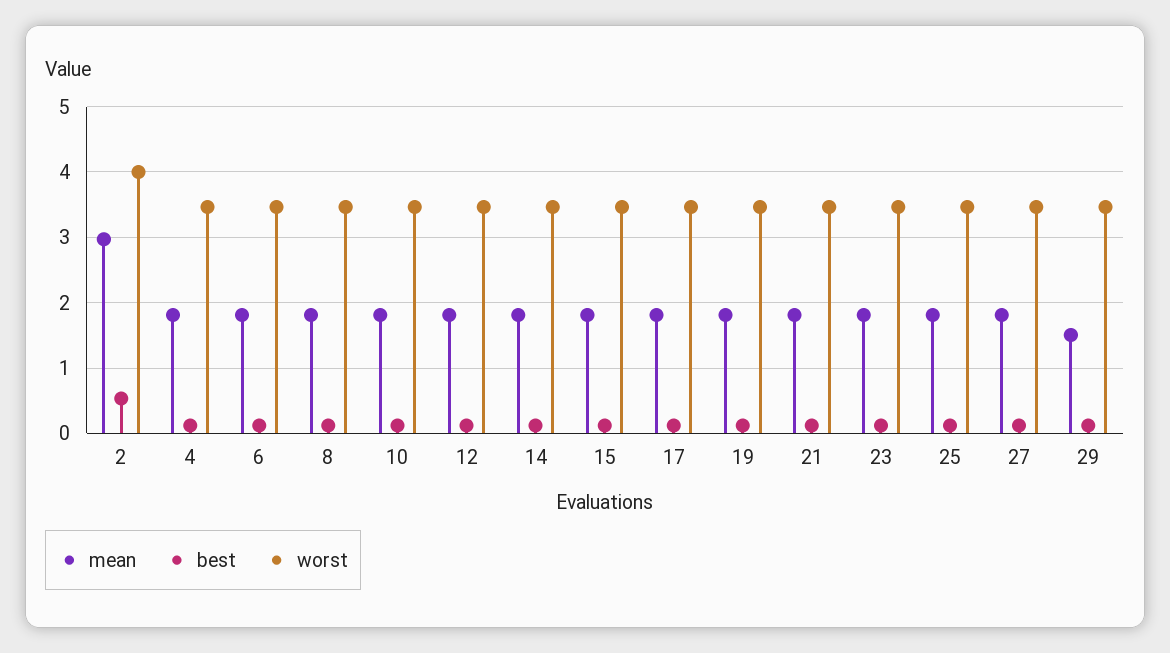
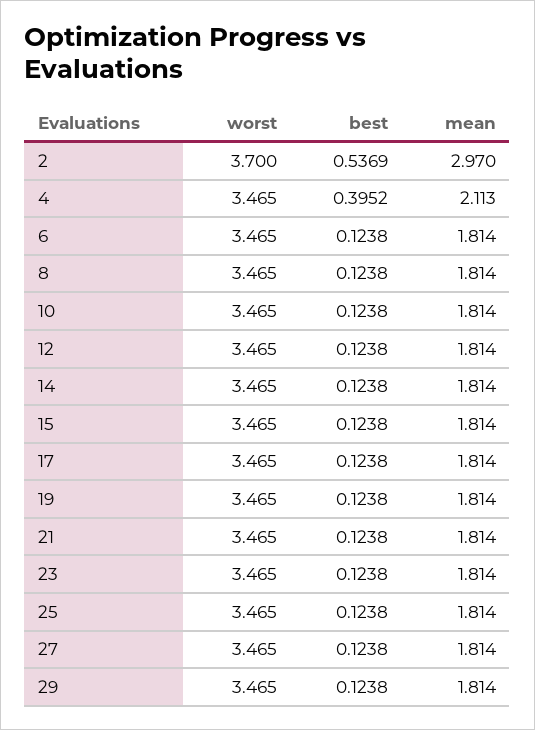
  {
    "mean": {
      "2": 2.97,
-     "4": 1.8,
+     "4": 2.113,
      "6": 1.814,
      "8": 1.814,
      "10": 1.814,
      "12": 1.814,
      "14": 1.814,
      "15": 1.814,
      "17": 1.814,
      "19": 1.814,
      "21": 1.814,
      "23": 1.814,
      "25": 1.814,
      "27": 1.814,
-     "29": 1.5
+     "29": 1.814
    },
    "best": {
      "2": 0.5369,
-     "4": 0.1,
+     "4": 0.3952,
      "6": 0.1238,
      "8": 0.1238,
      "10": 0.1238,
      "12": 0.1238,
      "14": 0.1238,
      "15": 0.1238,
      "17": 0.1238,
      "19": 0.1238,
      "21": 0.1238,
      "23": 0.1238,
      "25": 0.1238,
      "27": 0.1238,
      "29": 0.1238
    },
    "worst": {
-     "2": 4,
+     "2": 3.7,
      "4": 3.465,
      "6": 3.465,
      "8": 3.465,
      "10": 3.465,
      "12": 3.465,
      "14": 3.465,
      "15": 3.465,
      "17": 3.465,
      "19": 3.465,
      "21": 3.465,
      "23": 3.465,
      "25": 3.465,
      "27": 3.465,
      "29": 3.465
    }
  }

